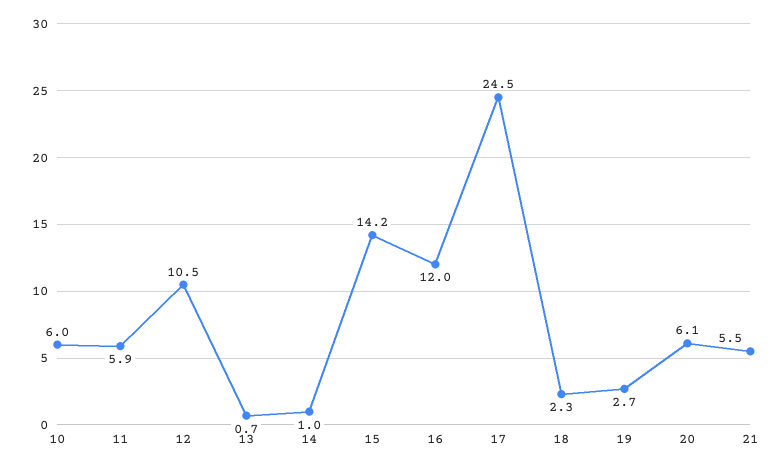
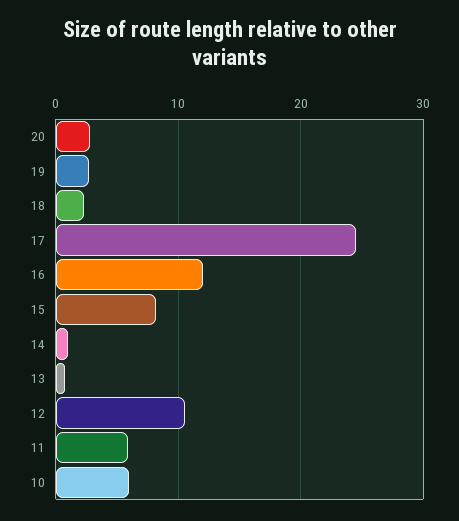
  {
    "10": 6,
    "11": 5.9,
    "12": 10.5,
    "13": 0.7,
    "14": 1,
-   "15": 14.2,
+   "15": 8,
    "16": 12,
    "17": 24.5,
    "18": 2.3,
    "19": 2.7,
-   "20": 6.1,
+   "20": 3
-   "21": 5.5
  }

